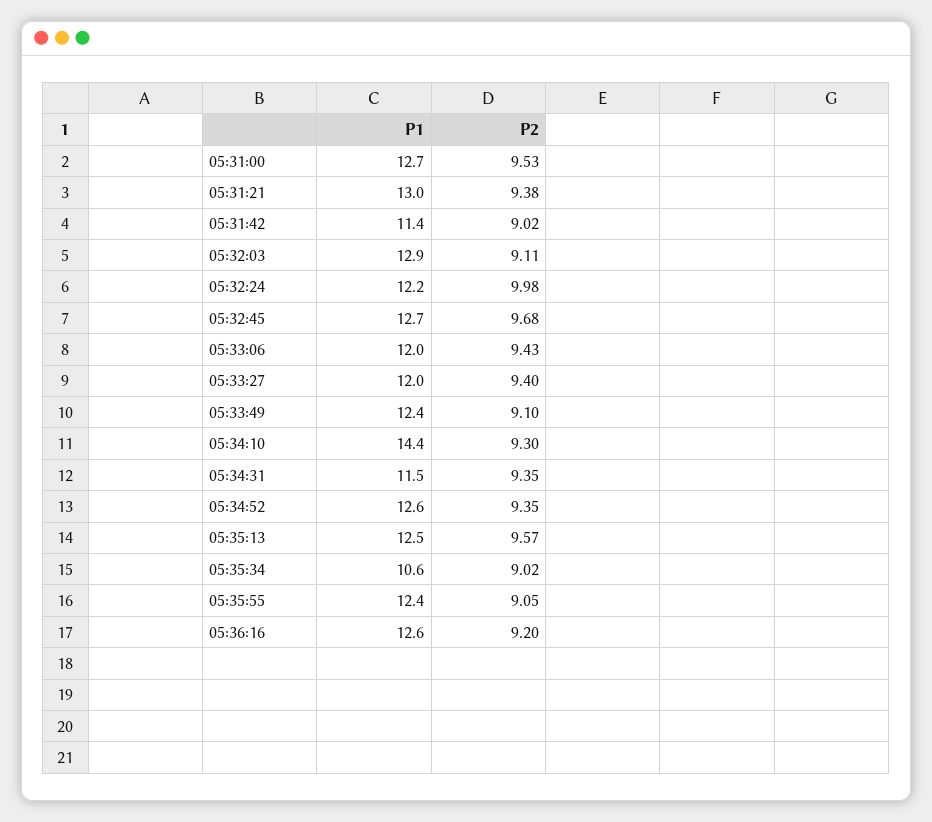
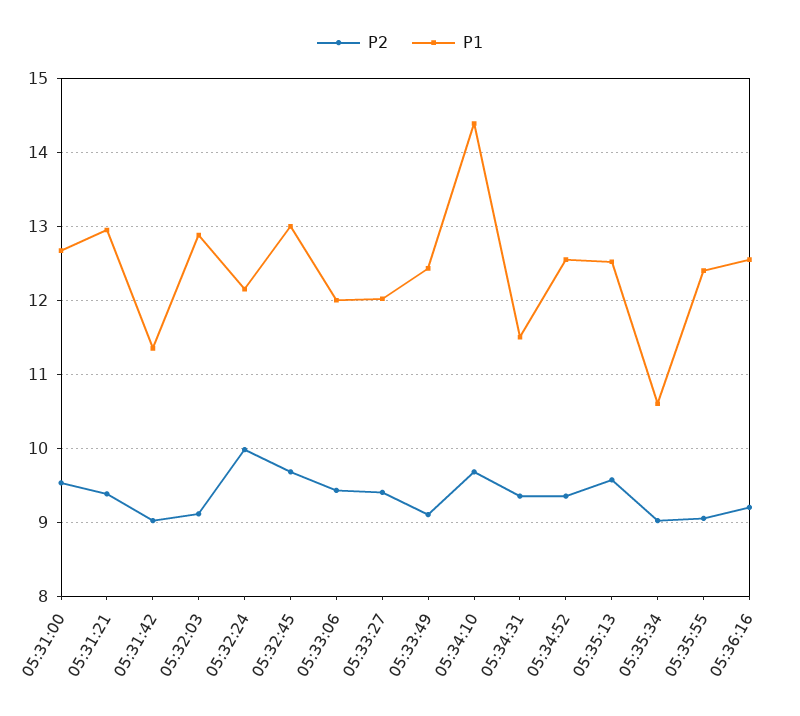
  {
    "P1": {
      "05:31:00": 12.7,
      "05:31:21": 13,
      "05:31:42": 11.4,
      "05:32:03": 12.9,
      "05:32:24": 12.2,
-     "05:32:45": 12.7,
+     "05:32:45": 13,
      "05:33:06": 12,
      "05:33:27": 12,
      "05:33:49": 12.4,
      "05:34:10": 14.4,
      "05:34:31": 11.5,
      "05:34:52": 12.6,
      "05:35:13": 12.5,
      "05:35:34": 10.6,
      "05:35:55": 12.4,
      "05:36:16": 12.6
    },
    "P2": {
      "05:31:00": 9.53,
      "05:31:21": 9.38,
      "05:31:42": 9.02,
      "05:32:03": 9.11,
      "05:32:24": 9.98,
      "05:32:45": 9.68,
      "05:33:06": 9.43,
      "05:33:27": 9.4,
      "05:33:49": 9.1,
-     "05:34:10": 9.3,
+     "05:34:10": 9.7,
      "05:34:31": 9.35,
      "05:34:52": 9.35,
      "05:35:13": 9.57,
      "05:35:34": 9.02,
      "05:35:55": 9.05,
      "05:36:16": 9.2
    }
  }

